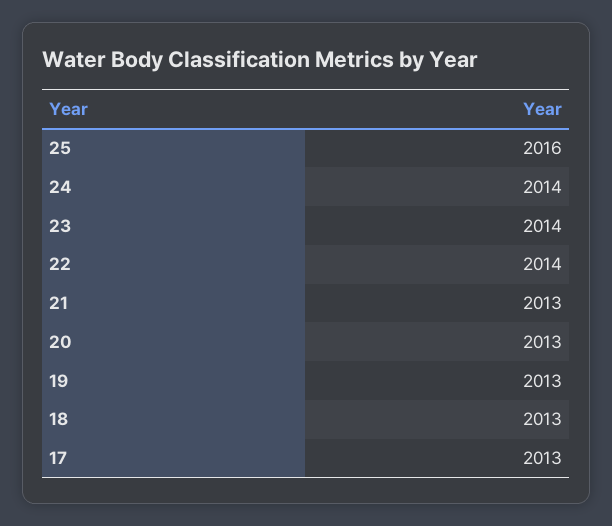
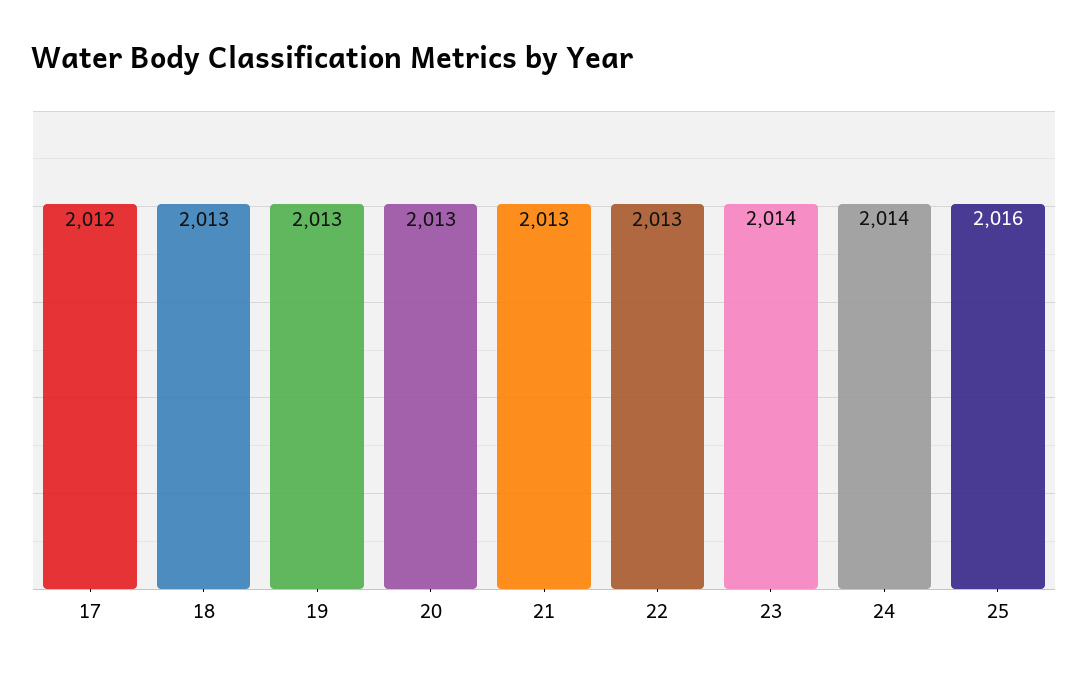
  {
    "25": 2016,
    "24": 2014,
    "23": 2014,
-   "22": 2014,
+   "22": 2013,
    "21": 2013,
    "20": 2013,
    "19": 2013,
    "18": 2013,
-   "17": 2013
+   "17": 2012
  }

